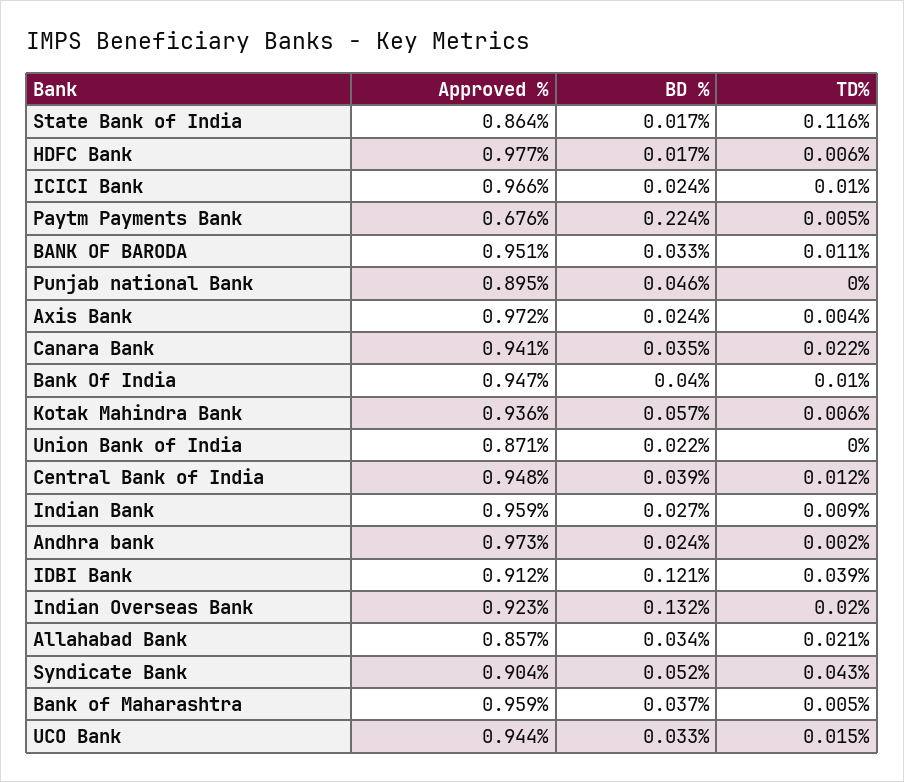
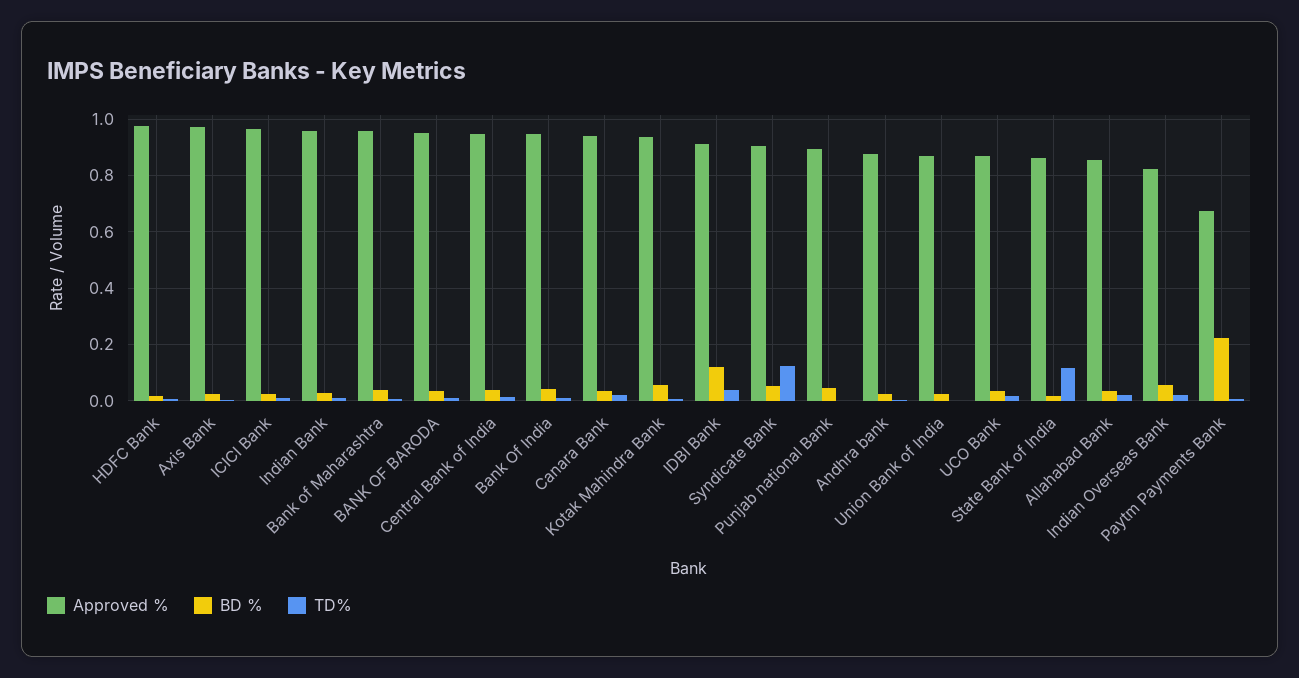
  {
    "Approved %": {
      "State Bank of India": 0.864,
      "HDFC Bank": 0.977,
      "ICICI Bank": 0.966,
      "Paytm Payments Bank": 0.676,
      "BANK OF BARODA": 0.951,
      "Punjab national Bank": 0.895,
      "Axis Bank": 0.972,
      "Canara Bank": 0.941,
      "Bank Of India": 0.947,
      "Kotak Mahindra Bank": 0.936,
      "Union Bank of India": 0.871,
      "Central Bank of India": 0.948,
      "Indian Bank": 0.959,
-     "Andhra bank": 0.973,
+     "Andhra bank": 0.875,
      "IDBI Bank": 0.912,
-     "Indian Overseas Bank": 0.923,
+     "Indian Overseas Bank": 0.825,
      "Allahabad Bank": 0.857,
      "Syndicate Bank": 0.904,
      "Bank of Maharashtra": 0.959,
-     "UCO Bank": 0.944
+     "UCO Bank": 0.875
    },
    "BD %": {
      "State Bank of India": 0.017,
      "HDFC Bank": 0.017,
      "ICICI Bank": 0.024,
      "Paytm Payments Bank": 0.224,
      "BANK OF BARODA": 0.033,
      "Punjab national Bank": 0.046,
      "Axis Bank": 0.024,
      "Canara Bank": 0.035,
      "Bank Of India": 0.04,
      "Kotak Mahindra Bank": 0.057,
      "Union Bank of India": 0.022,
      "Central Bank of India": 0.039,
      "Indian Bank": 0.027,
      "Andhra bank": 0.024,
      "IDBI Bank": 0.121,
-     "Indian Overseas Bank": 0.132,
+     "Indian Overseas Bank": 0.05,
      "Allahabad Bank": 0.034,
      "Syndicate Bank": 0.052,
      "Bank of Maharashtra": 0.037,
      "UCO Bank": 0.033
    },
    "TD%": {
      "State Bank of India": 0.116,
      "HDFC Bank": 0.006,
      "ICICI Bank": 0.01,
      "Paytm Payments Bank": 0.005,
      "BANK OF BARODA": 0.011,
      "Punjab national Bank": 0,
      "Axis Bank": 0.004,
      "Canara Bank": 0.022,
      "Bank Of India": 0.01,
      "Kotak Mahindra Bank": 0.006,
      "Union Bank of India": 0,
      "Central Bank of India": 0.012,
      "Indian Bank": 0.009,
      "Andhra bank": 0.002,
      "IDBI Bank": 0.039,
      "Indian Overseas Bank": 0.02,
      "Allahabad Bank": 0.021,
-     "Syndicate Bank": 0.043,
+     "Syndicate Bank": 0.125,
      "Bank of Maharashtra": 0.005,
      "UCO Bank": 0.015
    }
  }

